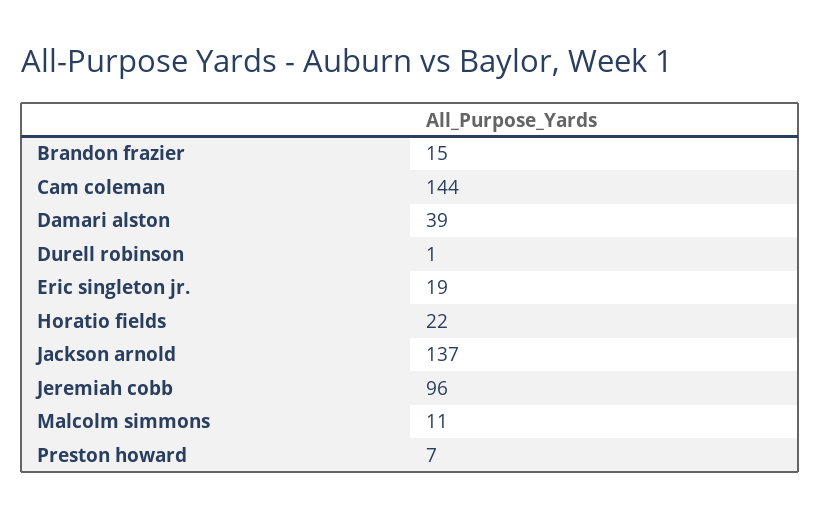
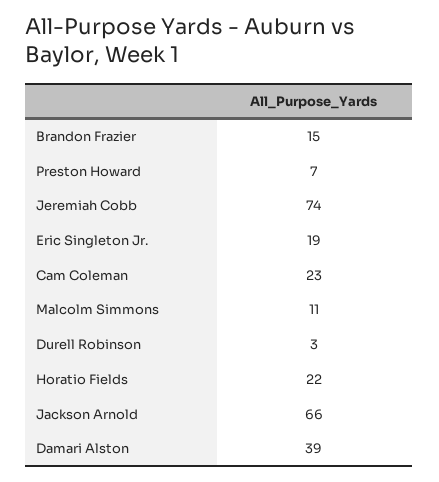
  {
    "Brandon frazier": 15,
-   "Cam coleman": 144,
+   "Cam coleman": 23,
    "Damari alston": 39,
-   "Durell robinson": 1,
+   "Durell robinson": 3,
    "Eric singleton jr.": 19,
    "Horatio fields": 22,
-   "Jackson arnold": 137,
+   "Jackson arnold": 66,
-   "Jeremiah cobb": 96,
+   "Jeremiah cobb": 74,
    "Malcolm simmons": 11,
    "Preston howard": 7
  }

